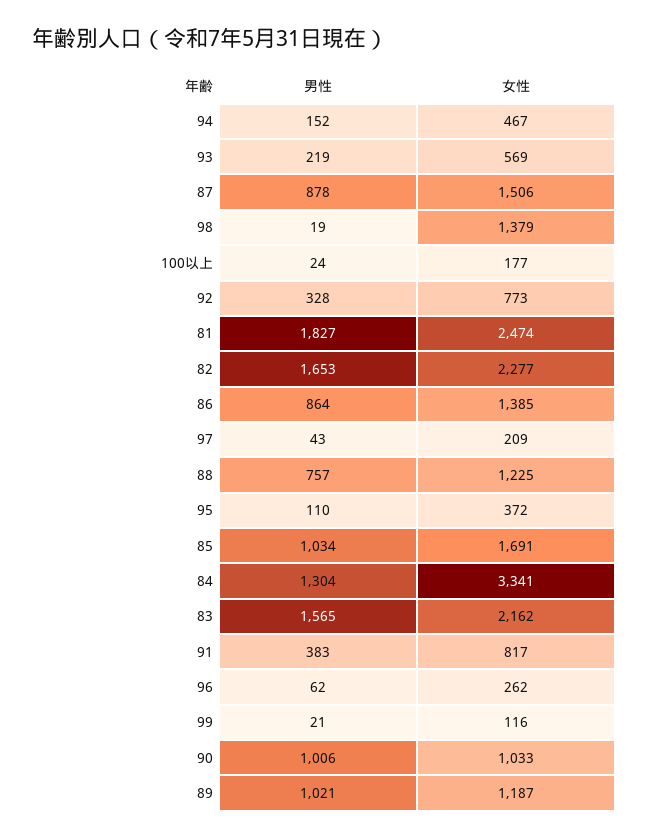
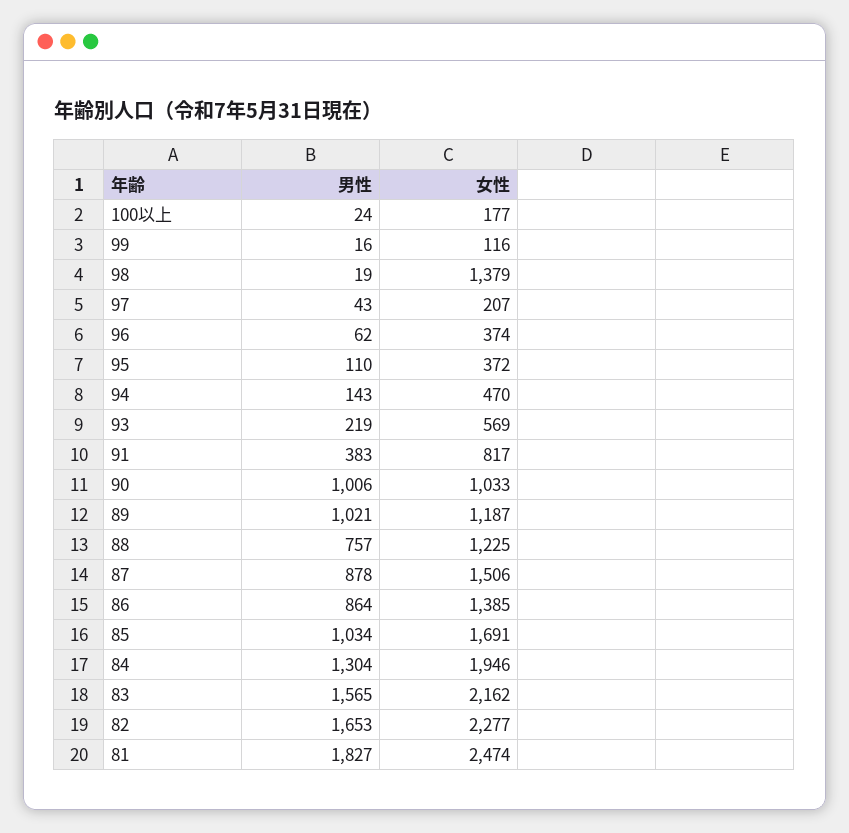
  {
    "男性": {
-     "94": 152,
+     "94": 143,
      "93": 219,
      "87": 878,
      "98": 19,
      "100以上": 24,
-     "92": 328,
      "81": 1827,
      "82": 1653,
      "86": 864,
      "97": 43,
      "88": 757,
      "95": 110,
      "85": 1034,
      "84": 1304,
      "83": 1565,
      "91": 383,
      "96": 62,
-     "99": 21,
+     "99": 16,
      "90": 1006,
      "89": 1021
    },
    "女性": {
-     "94": 467,
+     "94": 470,
      "93": 569,
      "87": 1506,
      "98": 1379,
      "100以上": 177,
-     "92": 773,
      "81": 2474,
      "82": 2277,
      "86": 1385,
-     "97": 209,
+     "97": 207,
      "88": 1225,
      "95": 372,
      "85": 1691,
-     "84": 3341,
+     "84": 1946,
      "83": 2162,
      "91": 817,
-     "96": 262,
+     "96": 374,
      "99": 116,
      "90": 1033,
      "89": 1187
    }
  }

